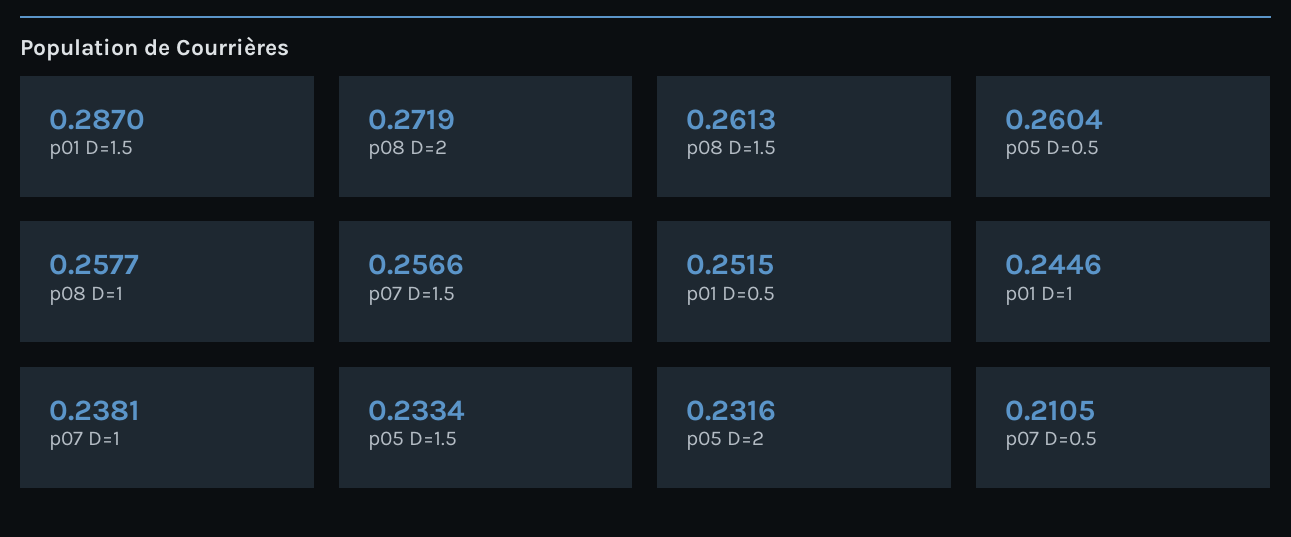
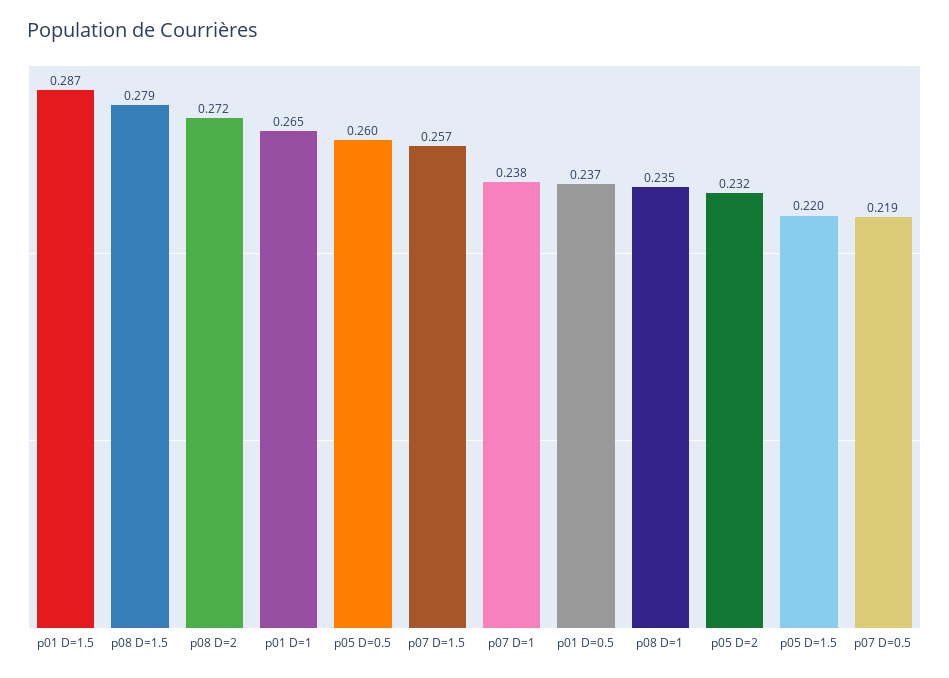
  {
    "p01 D=1.5": 0.287,
    "p08 D=2": 0.2719,
-   "p08 D=1.5": 0.2613,
+   "p08 D=1.5": 0.279,
    "p05 D=0.5": 0.2604,
-   "p08 D=1": 0.2577,
+   "p08 D=1": 0.235,
    "p07 D=1.5": 0.2566,
-   "p01 D=0.5": 0.2515,
+   "p01 D=0.5": 0.237,
-   "p01 D=1": 0.2446,
+   "p01 D=1": 0.265,
    "p07 D=1": 0.2381,
-   "p05 D=1.5": 0.2334,
+   "p05 D=1.5": 0.22,
    "p05 D=2": 0.2316,
-   "p07 D=0.5": 0.2105
+   "p07 D=0.5": 0.219
  }

